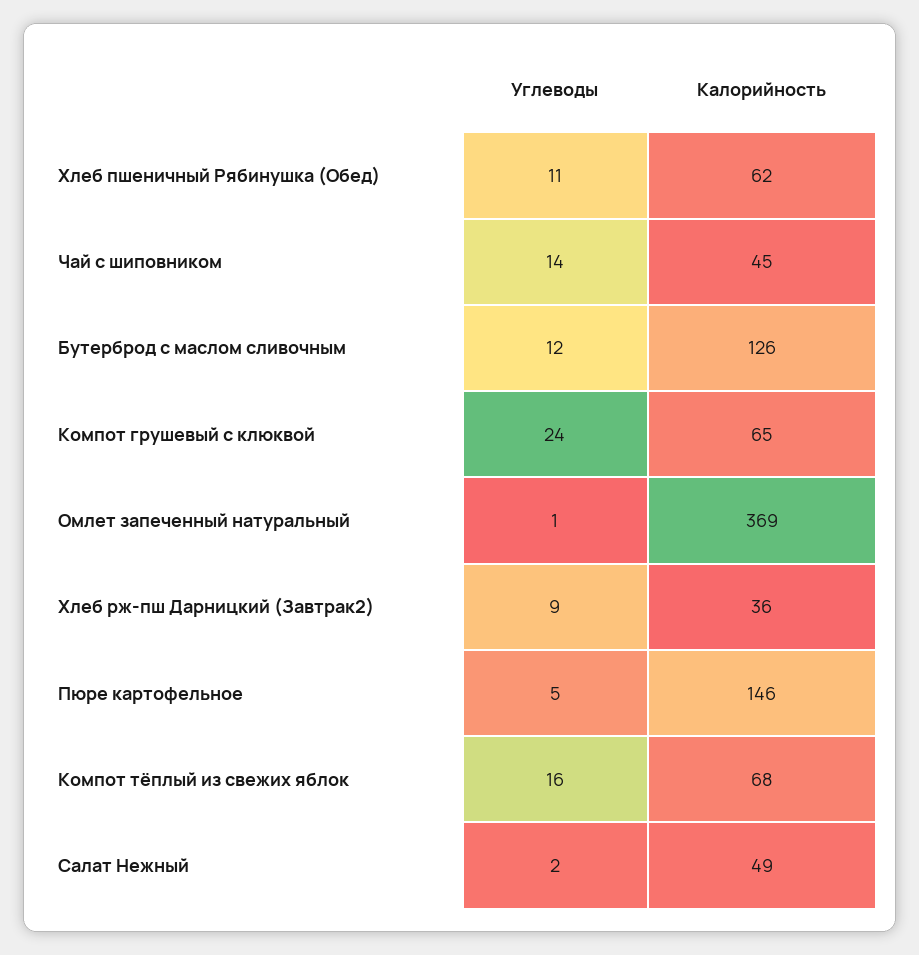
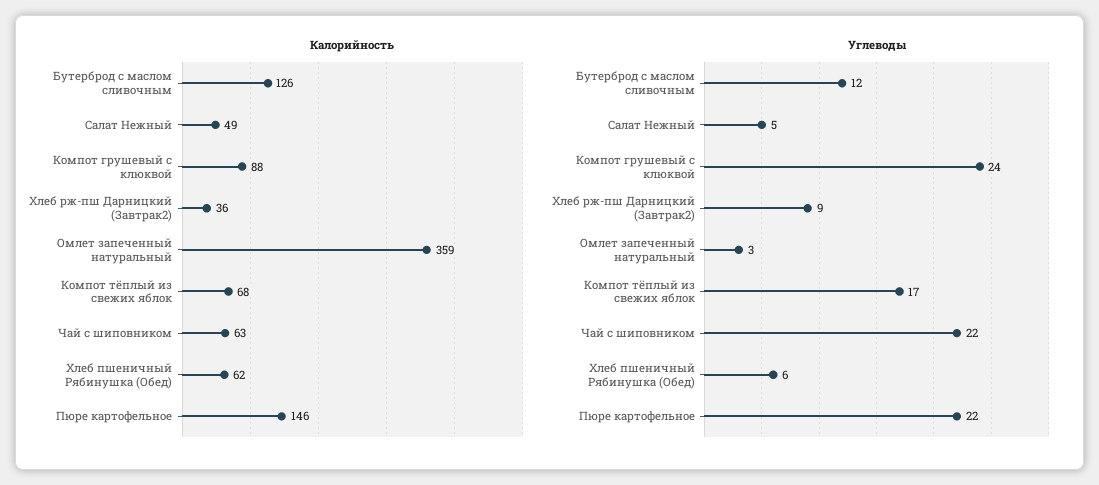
  {
    "Углеводы": {
-     "Хлеб пшеничный Рябинушка (Обед)": 11,
+     "Хлеб пшеничный Рябинушка (Обед)": 6,
-     "Чай с шиповником": 14,
+     "Чай с шиповником": 22,
      "Бутерброд с маслом сливочным": 12,
      "Компот грушевый с клюквой": 24,
-     "Омлет запеченный натуральный": 1,
+     "Омлет запеченный натуральный": 3,
      "Хлеб рж-пш Дарницкий (Завтрак2)": 9,
-     "Пюре картофельное": 5,
+     "Пюре картофельное": 22,
-     "Компот тёплый из свежих яблок": 16,
+     "Компот тёплый из свежих яблок": 17,
-     "Салат Нежный": 2
+     "Салат Нежный": 5
    },
    "Калорийность": {
      "Хлеб пшеничный Рябинушка (Обед)": 62,
-     "Чай с шиповником": 45,
+     "Чай с шиповником": 63,
      "Бутерброд с маслом сливочным": 126,
-     "Компот грушевый с клюквой": 65,
+     "Компот грушевый с клюквой": 88,
-     "Омлет запеченный натуральный": 369,
+     "Омлет запеченный натуральный": 359,
      "Хлеб рж-пш Дарницкий (Завтрак2)": 36,
      "Пюре картофельное": 146,
      "Компот тёплый из свежих яблок": 68,
      "Салат Нежный": 49
    }
  }

